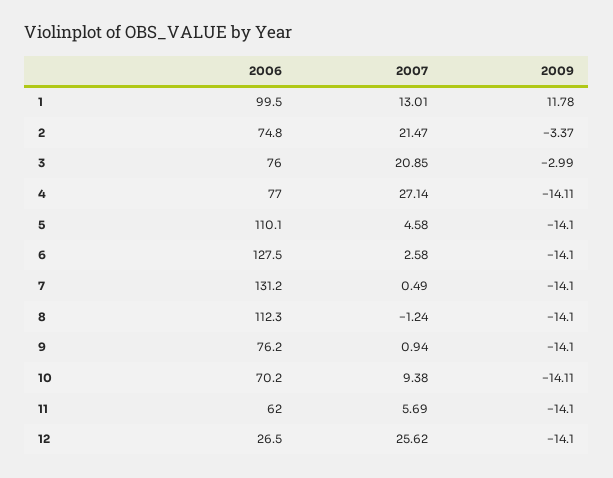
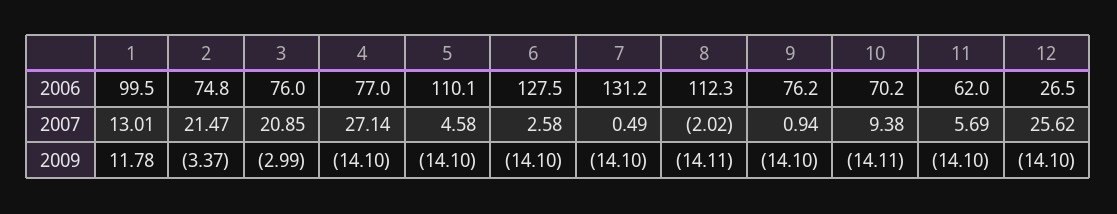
  {
    "2006": {
      "1": 99.5,
      "2": 74.8,
      "3": 76,
      "4": 77,
      "5": 110.1,
      "6": 127.5,
      "7": 131.2,
      "8": 112.3,
      "9": 76.2,
      "10": 70.2,
      "11": 62,
      "12": 26.5
    },
    "2007": {
      "1": 13.01,
      "2": 21.47,
      "3": 20.85,
      "4": 27.14,
      "5": 4.58,
      "6": 2.58,
      "7": 0.49,
-     "8": -1.24,
+     "8": -2.02,
      "9": 0.94,
      "10": 9.38,
      "11": 5.69,
      "12": 25.62
    },
    "2009": {
      "1": 11.78,
      "2": -3.37,
      "3": -2.99,
-     "4": -14.11,
+     "4": -14.1,
      "5": -14.1,
      "6": -14.1,
      "7": -14.1,
-     "8": -14.1,
+     "8": -14.11,
      "9": -14.1,
      "10": -14.11,
      "11": -14.1,
      "12": -14.1
    }
  }

